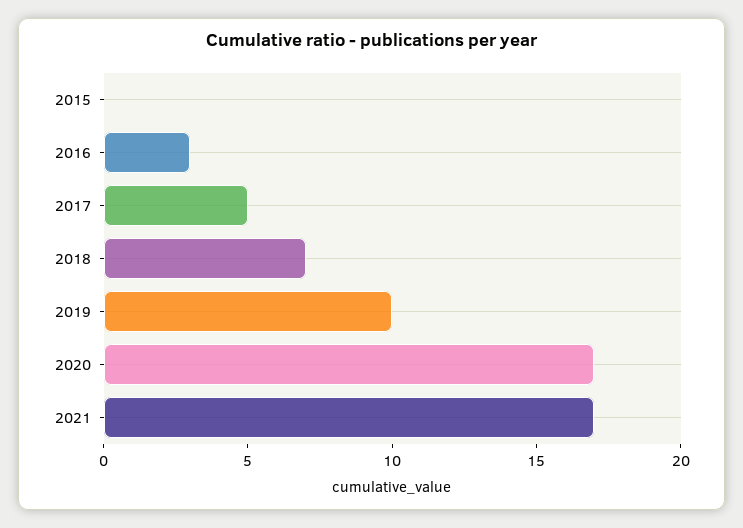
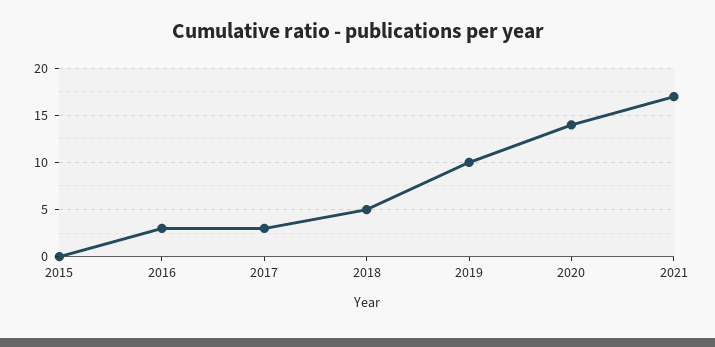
  {
    "2015": 0,
    "2016": 3,
-   "2017": 5,
+   "2017": 3,
-   "2018": 7,
+   "2018": 5,
    "2019": 10,
-   "2020": 17,
+   "2020": 14,
    "2021": 17
  }

